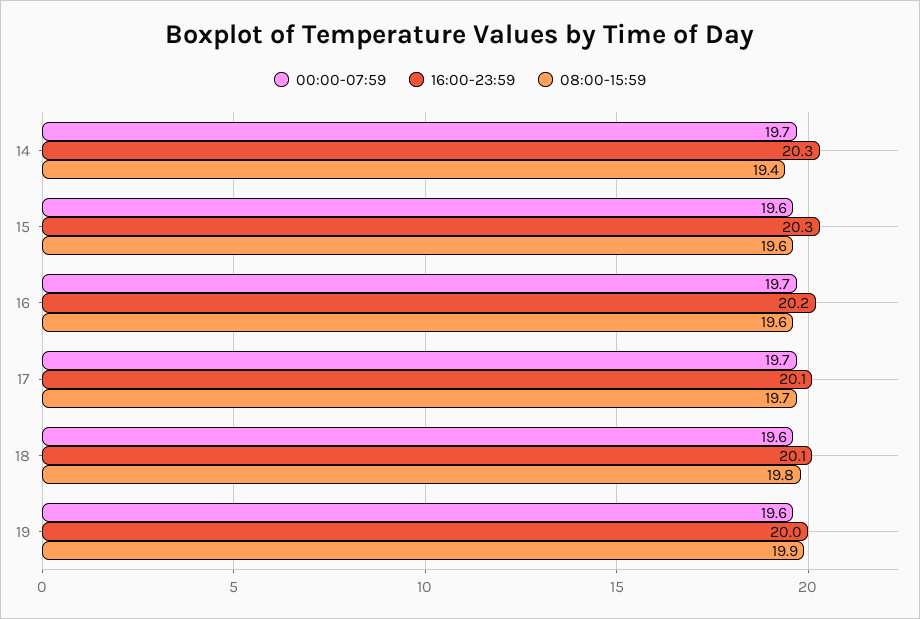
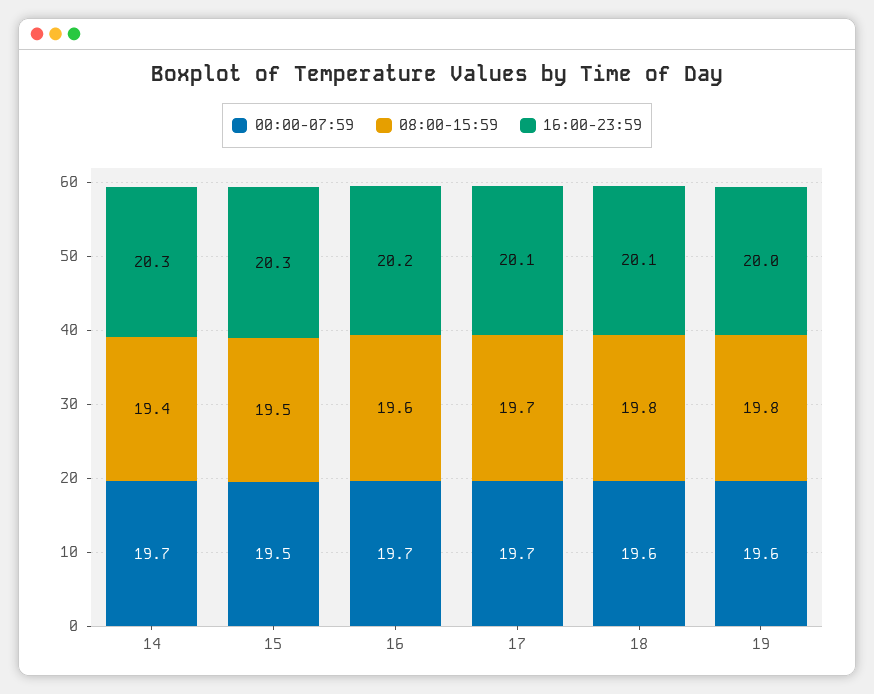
  {
    "00:00-07:59": {
      "14": 19.7,
-     "15": 19.6,
+     "15": 19.5,
      "16": 19.7,
      "17": 19.7,
      "18": 19.6,
      "19": 19.6
    },
    "16:00-23:59": {
      "14": 20.3,
      "15": 20.3,
      "16": 20.2,
      "17": 20.1,
      "18": 20.1,
      "19": 20
    },
    "08:00-15:59": {
      "14": 19.4,
-     "15": 19.6,
+     "15": 19.5,
      "16": 19.6,
      "17": 19.7,
      "18": 19.8,
-     "19": 19.9
+     "19": 19.8
    }
  }

